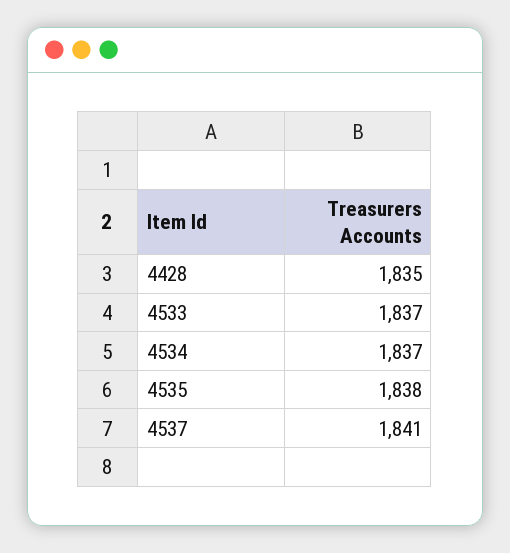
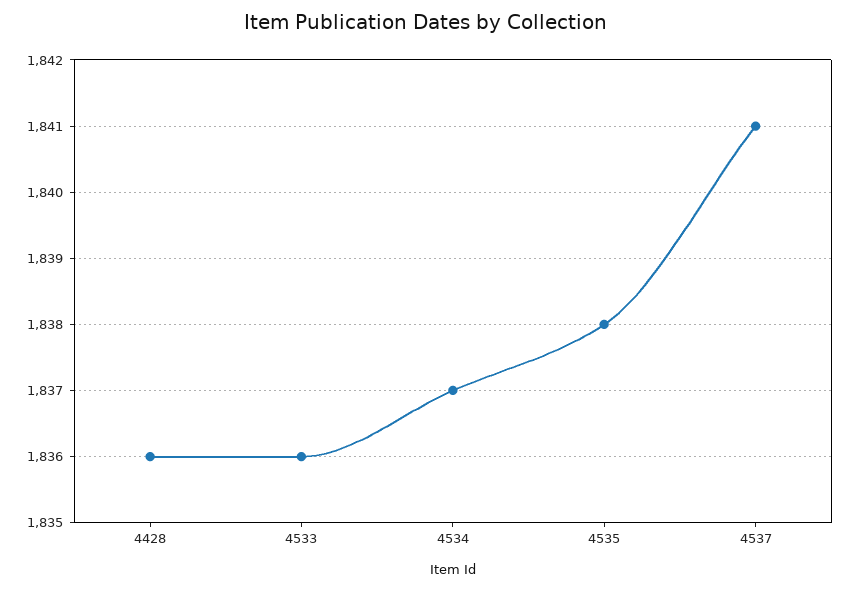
  {
-   "4428": 1835,
+   "4428": 1836,
-   "4533": 1837,
+   "4533": 1836,
    "4534": 1837,
    "4535": 1838,
    "4537": 1841
  }

